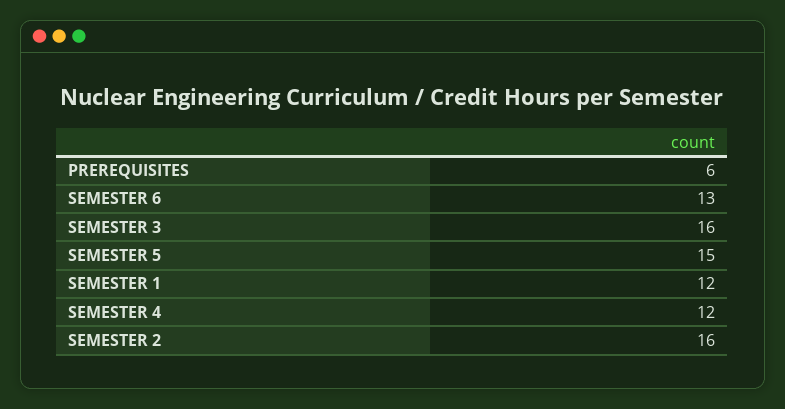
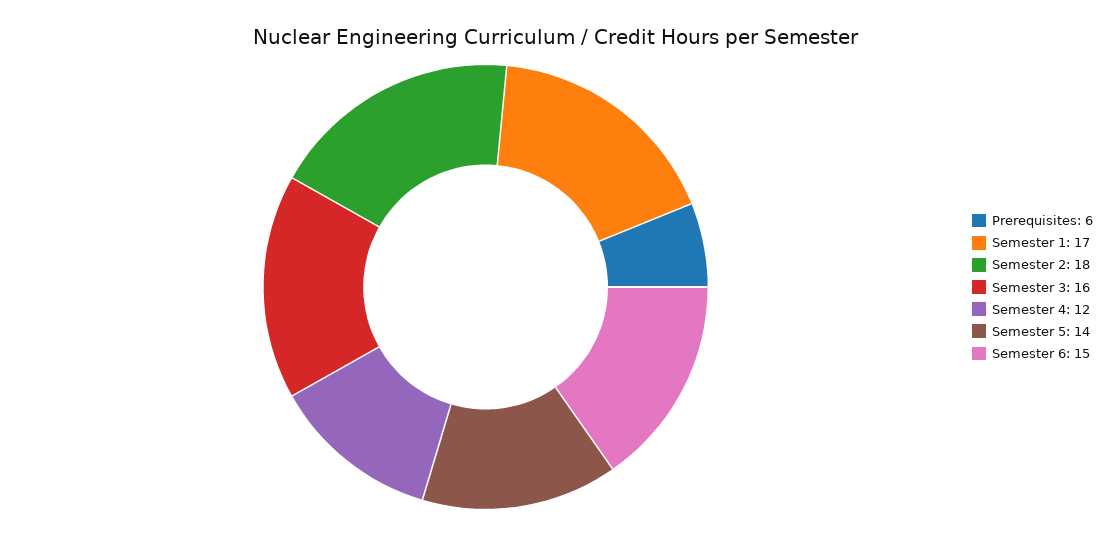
  {
    "PREREQUISITES": 6,
-   "SEMESTER 6": 13,
+   "SEMESTER 6": 15,
    "SEMESTER 3": 16,
-   "SEMESTER 5": 15,
+   "SEMESTER 5": 14,
-   "SEMESTER 1": 12,
+   "SEMESTER 1": 17,
    "SEMESTER 4": 12,
-   "SEMESTER 2": 16
+   "SEMESTER 2": 18
  }

